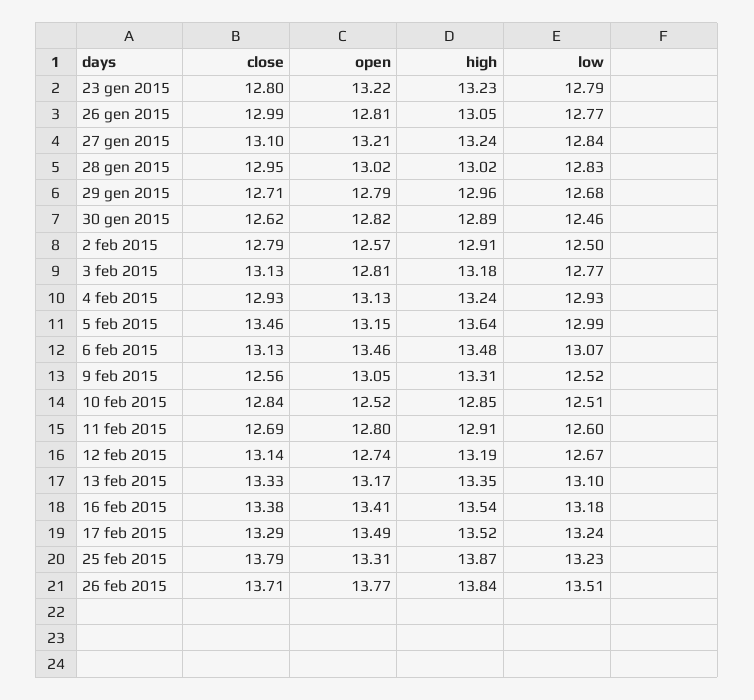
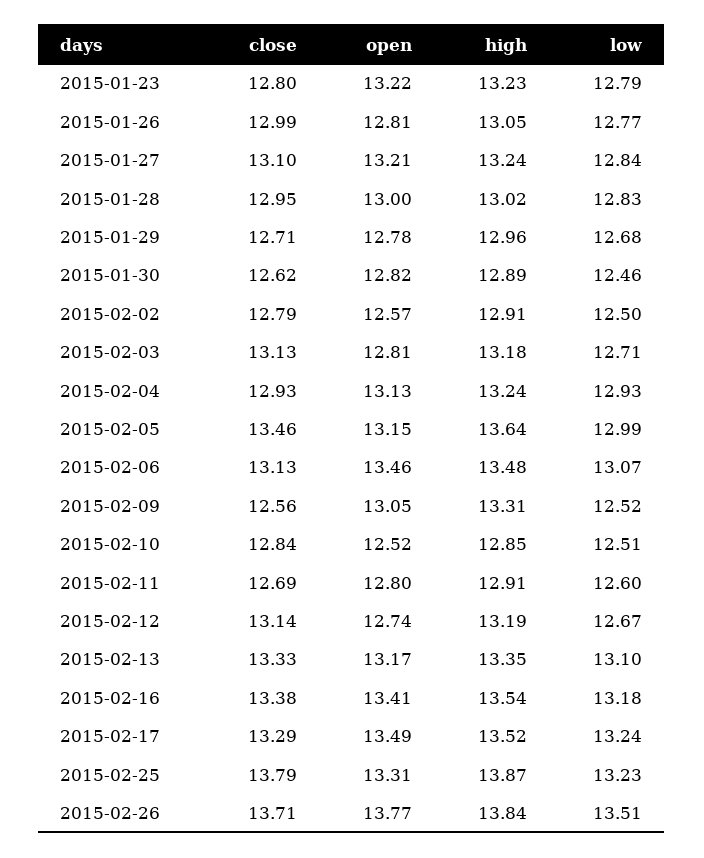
  {
    "close": {
      "23 gen 2015": 12.8,
      "26 gen 2015": 12.99,
      "27 gen 2015": 13.1,
      "28 gen 2015": 12.95,
      "29 gen 2015": 12.71,
      "30 gen 2015": 12.62,
      "2 feb 2015": 12.79,
      "3 feb 2015": 13.13,
      "4 feb 2015": 12.93,
      "5 feb 2015": 13.46,
      "6 feb 2015": 13.13,
      "9 feb 2015": 12.56,
      "10 feb 2015": 12.84,
      "11 feb 2015": 12.69,
      "12 feb 2015": 13.14,
      "13 feb 2015": 13.33,
      "16 feb 2015": 13.38,
      "17 feb 2015": 13.29,
      "25 feb 2015": 13.79,
      "26 feb 2015": 13.71
    },
    "open": {
      "23 gen 2015": 13.22,
      "26 gen 2015": 12.81,
      "27 gen 2015": 13.21,
-     "28 gen 2015": 13.02,
+     "28 gen 2015": 13,
-     "29 gen 2015": 12.79,
+     "29 gen 2015": 12.78,
      "30 gen 2015": 12.82,
      "2 feb 2015": 12.57,
      "3 feb 2015": 12.81,
      "4 feb 2015": 13.13,
      "5 feb 2015": 13.15,
      "6 feb 2015": 13.46,
      "9 feb 2015": 13.05,
      "10 feb 2015": 12.52,
      "11 feb 2015": 12.8,
      "12 feb 2015": 12.74,
      "13 feb 2015": 13.17,
      "16 feb 2015": 13.41,
      "17 feb 2015": 13.49,
      "25 feb 2015": 13.31,
      "26 feb 2015": 13.77
    },
    "high": {
      "23 gen 2015": 13.23,
      "26 gen 2015": 13.05,
      "27 gen 2015": 13.24,
      "28 gen 2015": 13.02,
      "29 gen 2015": 12.96,
      "30 gen 2015": 12.89,
      "2 feb 2015": 12.91,
      "3 feb 2015": 13.18,
      "4 feb 2015": 13.24,
      "5 feb 2015": 13.64,
      "6 feb 2015": 13.48,
      "9 feb 2015": 13.31,
      "10 feb 2015": 12.85,
      "11 feb 2015": 12.91,
      "12 feb 2015": 13.19,
      "13 feb 2015": 13.35,
      "16 feb 2015": 13.54,
      "17 feb 2015": 13.52,
      "25 feb 2015": 13.87,
      "26 feb 2015": 13.84
    },
    "low": {
      "23 gen 2015": 12.79,
      "26 gen 2015": 12.77,
      "27 gen 2015": 12.84,
      "28 gen 2015": 12.83,
      "29 gen 2015": 12.68,
      "30 gen 2015": 12.46,
      "2 feb 2015": 12.5,
-     "3 feb 2015": 12.77,
+     "3 feb 2015": 12.71,
      "4 feb 2015": 12.93,
      "5 feb 2015": 12.99,
      "6 feb 2015": 13.07,
      "9 feb 2015": 12.52,
      "10 feb 2015": 12.51,
      "11 feb 2015": 12.6,
      "12 feb 2015": 12.67,
      "13 feb 2015": 13.1,
      "16 feb 2015": 13.18,
      "17 feb 2015": 13.24,
      "25 feb 2015": 13.23,
      "26 feb 2015": 13.51
    }
  }

